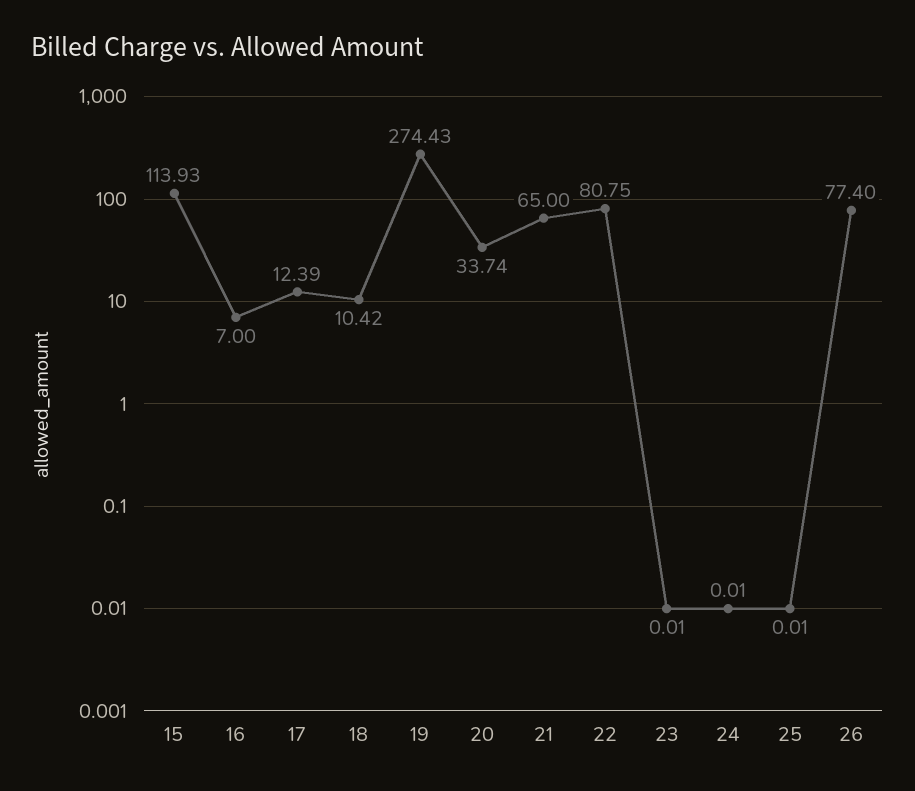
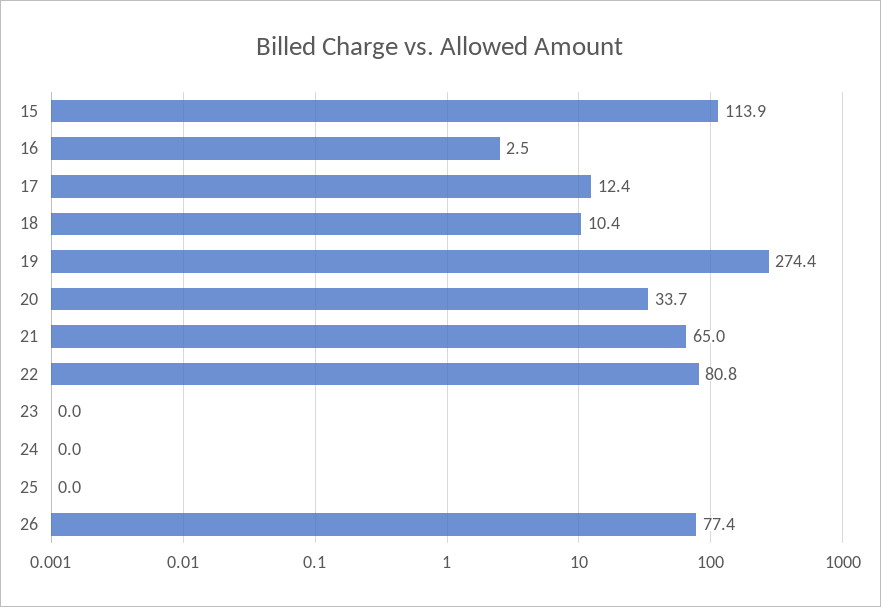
  {
    "15": 113.93,
-   "16": 7,
+   "16": 2.5,
    "17": 12.39,
    "18": 10.42,
    "19": 274.43,
    "20": 33.74,
    "21": 65,
    "22": 80.75,
    "23": 0.01,
    "24": 0.01,
    "25": 0.01,
    "26": 77.4
  }

